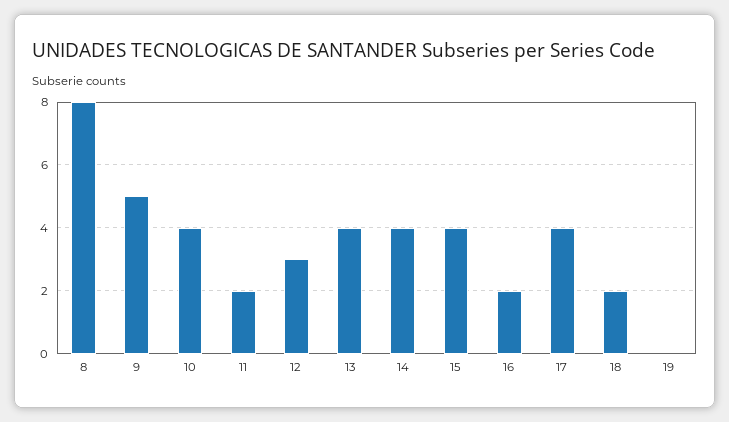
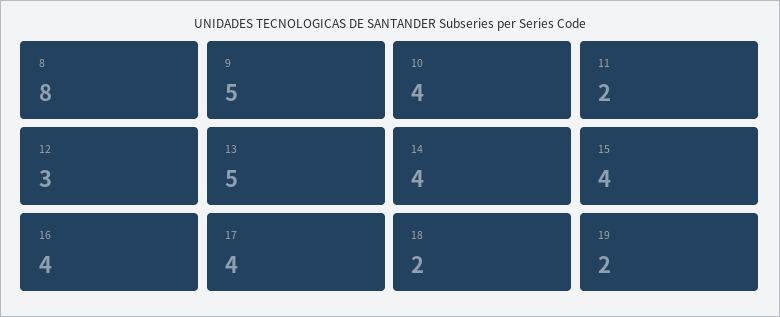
  {
    "8": 8,
    "9": 5,
    "10": 4,
    "11": 2,
    "12": 3,
-   "13": 4,
+   "13": 5,
    "14": 4,
    "15": 4,
-   "16": 2,
+   "16": 4,
    "17": 4,
    "18": 2,
-   "19": 0
+   "19": 2
  }

